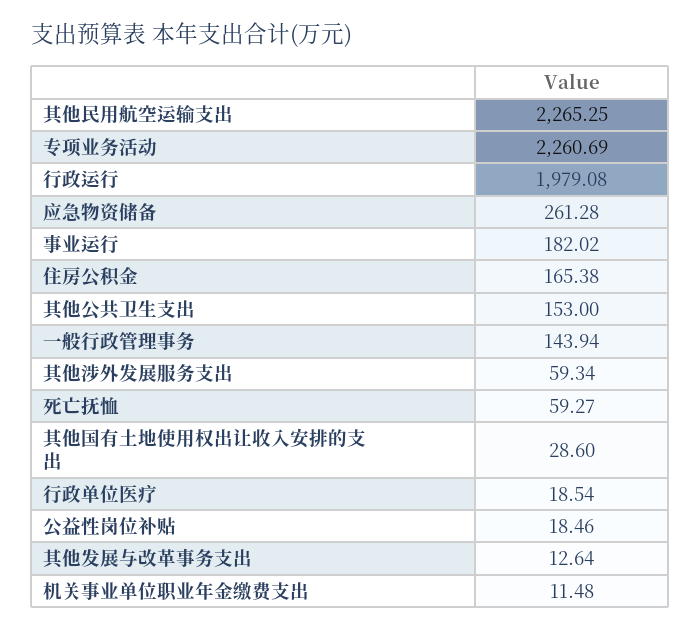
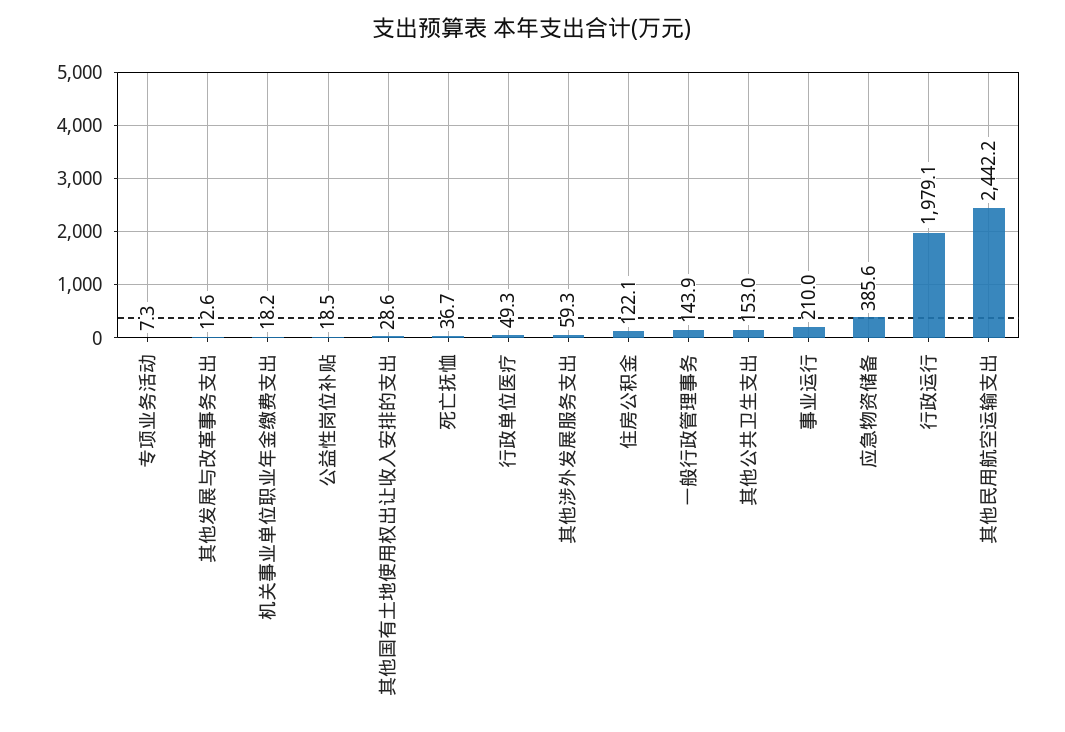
  {
-   "其他民用航空运输支出": 2265.25,
+   "其他民用航空运输支出": 2442.2,
-   "专项业务活动": 2260.69,
+   "专项业务活动": 7.3,
    "行政运行": 1979.08,
-   "应急物资储备": 261.28,
+   "应急物资储备": 385.6,
-   "事业运行": 182.02,
+   "事业运行": 210,
-   "住房公积金": 165.38,
+   "住房公积金": 122.1,
    "其他公共卫生支出": 153,
    "一般行政管理事务": 143.94,
    "其他涉外发展服务支出": 59.34,
-   "死亡抚恤": 59.27,
+   "死亡抚恤": 36.7,
    "其他国有土地使用权出让收入安排的支出": 28.6,
-   "行政单位医疗": 18.54,
+   "行政单位医疗": 49.3,
    "公益性岗位补贴": 18.46,
    "其他发展与改革事务支出": 12.64,
-   "机关事业单位职业年金缴费支出": 11.48
+   "机关事业单位职业年金缴费支出": 18.2
  }

